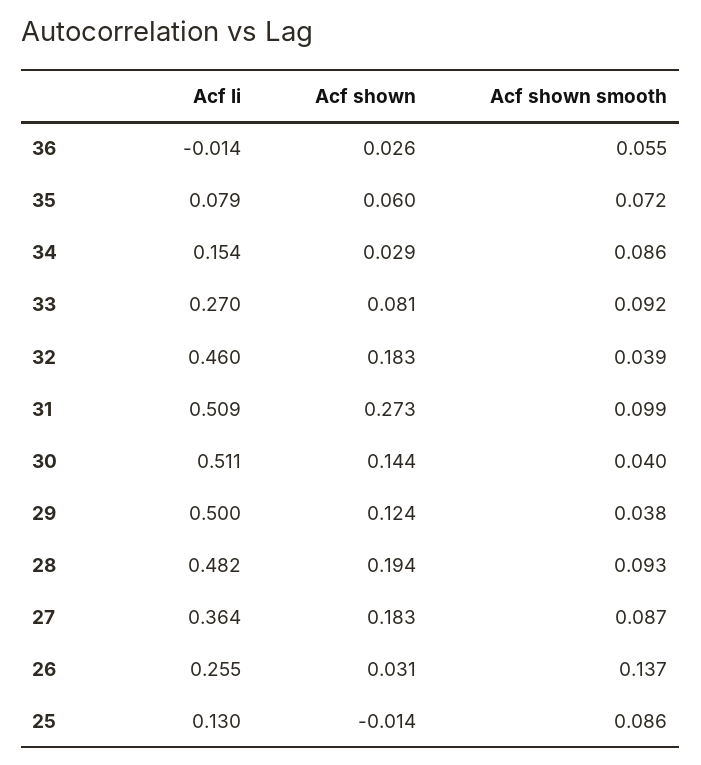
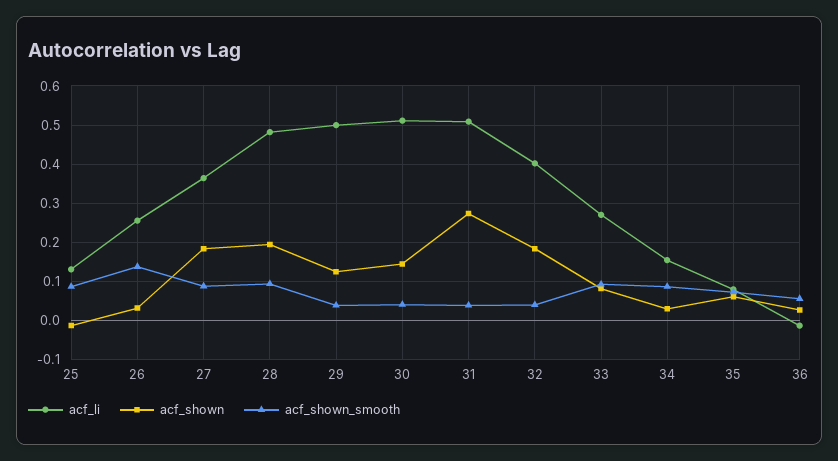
  {
    "Acf li": {
      "36": -0.014,
      "35": 0.079,
      "34": 0.154,
      "33": 0.27,
-     "32": 0.46,
+     "32": 0.4,
      "31": 0.509,
      "30": 0.511,
      "29": 0.5,
      "28": 0.482,
      "27": 0.364,
      "26": 0.255,
      "25": 0.13
    },
    "Acf shown": {
      "36": 0.026,
      "35": 0.06,
      "34": 0.029,
      "33": 0.081,
      "32": 0.183,
      "31": 0.273,
      "30": 0.144,
      "29": 0.124,
      "28": 0.194,
      "27": 0.183,
      "26": 0.031,
      "25": -0.014
    },
    "Acf shown smooth": {
      "36": 0.055,
      "35": 0.072,
      "34": 0.086,
      "33": 0.092,
      "32": 0.039,
-     "31": 0.099,
+     "31": 0.04,
      "30": 0.04,
      "29": 0.038,
      "28": 0.093,
      "27": 0.087,
      "26": 0.137,
      "25": 0.086
    }
  }

